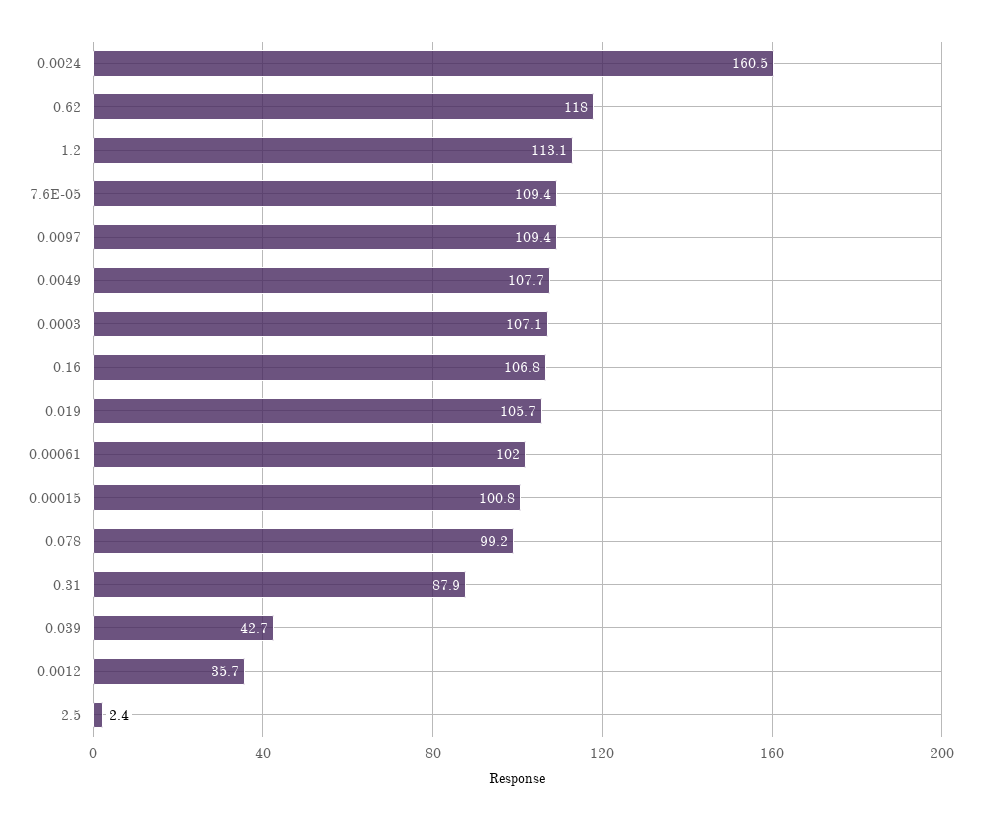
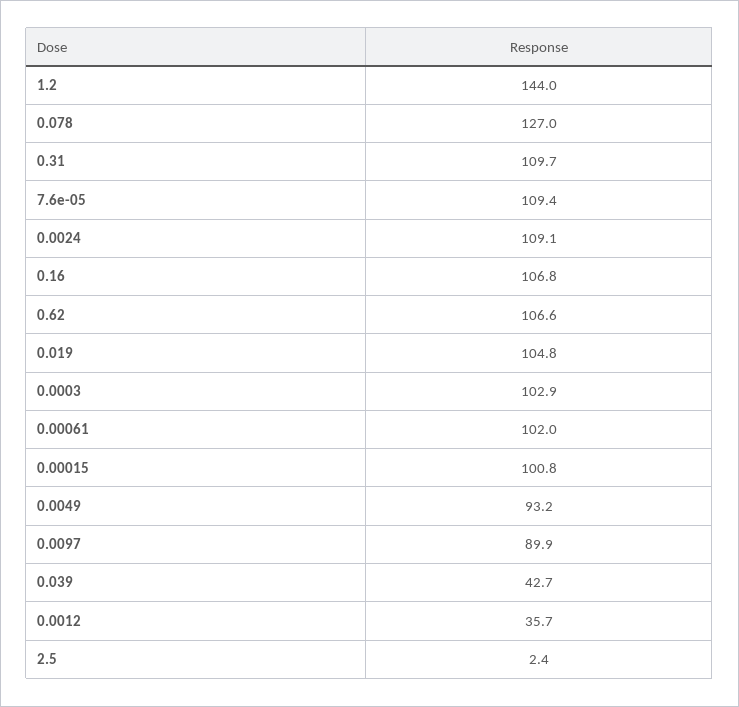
  {
-   "0.0024": 160.5,
+   "0.0024": 109.1,
-   "0.62": 118,
+   "0.62": 106.6,
-   "1.2": 113.1,
+   "1.2": 144,
    "7.6E-05": 109.4,
-   "0.0097": 109.4,
+   "0.0097": 89.9,
-   "0.0049": 107.7,
+   "0.0049": 93.2,
-   "0.0003": 107.1,
+   "0.0003": 102.9,
    "0.16": 106.8,
-   "0.019": 105.7,
+   "0.019": 104.8,
    "0.00061": 102,
    "0.00015": 100.8,
-   "0.078": 99.2,
+   "0.078": 127,
-   "0.31": 87.9,
+   "0.31": 109.7,
    "0.039": 42.7,
    "0.0012": 35.7,
    "2.5": 2.4
  }

